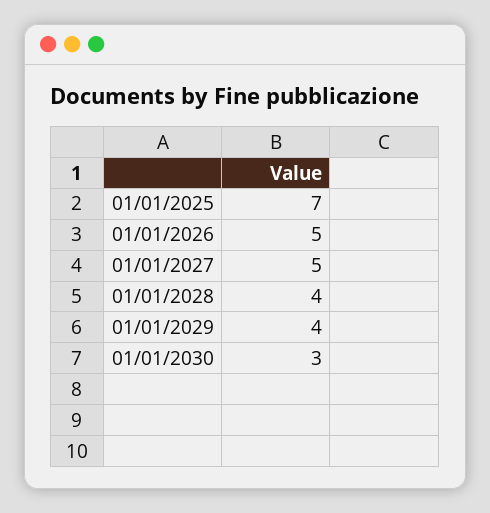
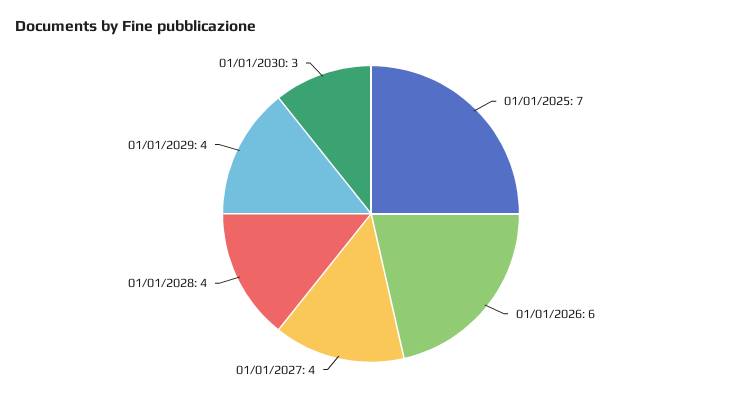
  {
    "01/01/2025": 7,
-   "01/01/2026": 5,
+   "01/01/2026": 6,
-   "01/01/2027": 5,
+   "01/01/2027": 4,
    "01/01/2028": 4,
    "01/01/2029": 4,
    "01/01/2030": 3
  }

